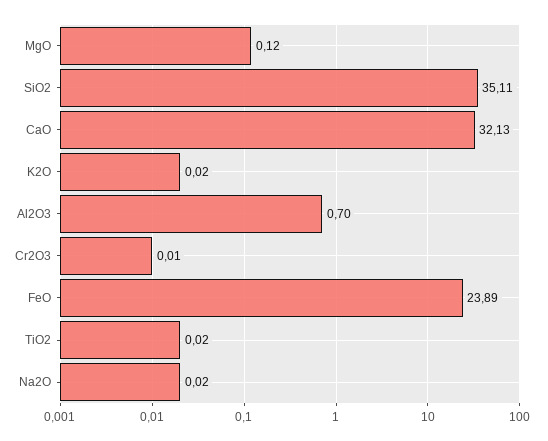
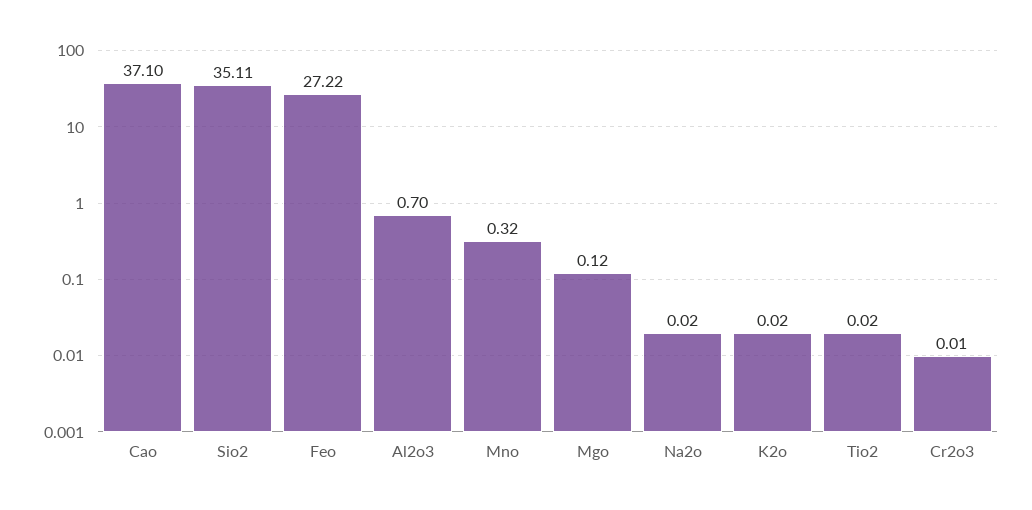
  {
    "MgO": 0.12,
    "SiO2": 35.11,
-   "CaO": 32.13,
+   "CaO": 37.1,
    "K2O": 0.02,
    "Al2O3": 0.7,
    "Cr2O3": 0.01,
-   "FeO": 23.89,
+   "FeO": 27.22,
    "TiO2": 0.02,
-   "Na2O": 0.02
+   "Na2O": 0.02,
+   "Mno": 0.32
  }

